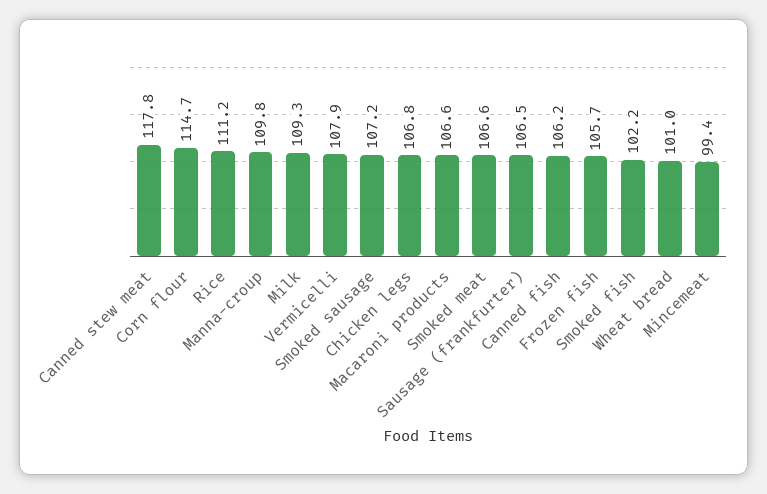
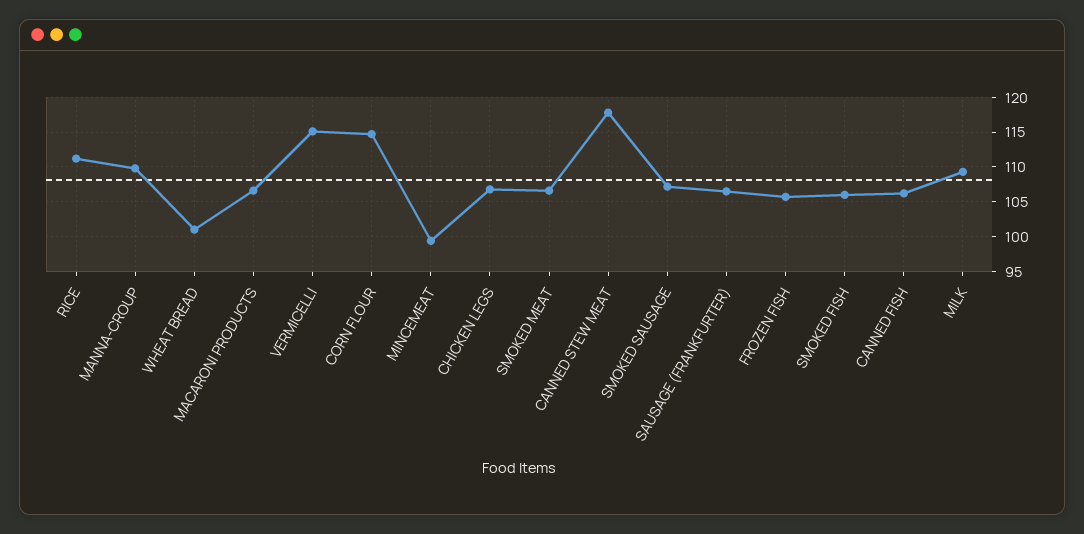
  {
    "Canned stew meat": 117.8,
    "Corn flour": 114.7,
    "Rice": 111.2,
    "Manna-croup": 109.8,
    "Milk": 109.3,
-   "Vermicelli": 107.9,
+   "Vermicelli": 115,
    "Smoked sausage": 107.2,
    "Chicken legs": 106.8,
    "Macaroni products": 106.6,
    "Smoked meat": 106.6,
    "Sausage (frankfurter)": 106.5,
    "Canned fish": 106.2,
    "Frozen fish": 105.7,
-   "Smoked fish": 102.2,
+   "Smoked fish": 106,
    "Wheat bread": 101,
    "Mincemeat": 99.4
  }

